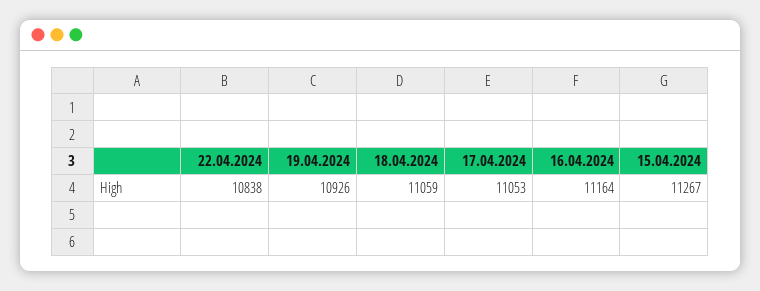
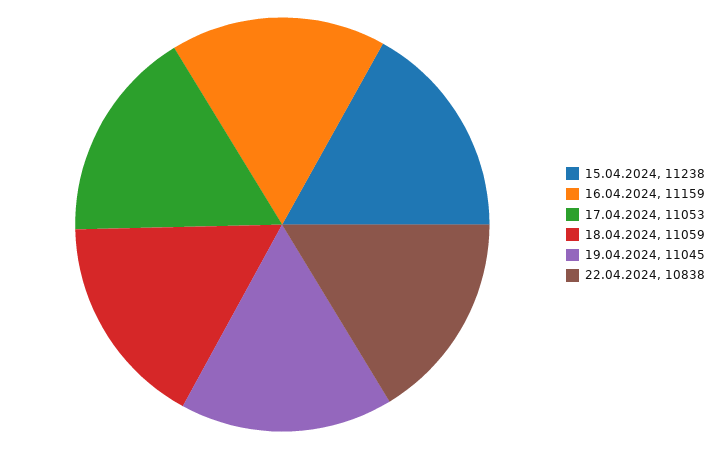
  {
    "22.04.2024": 10838,
-   "19.04.2024": 10926,
+   "19.04.2024": 11045,
    "18.04.2024": 11059,
    "17.04.2024": 11053,
-   "16.04.2024": 11164,
+   "16.04.2024": 11159,
-   "15.04.2024": 11267
+   "15.04.2024": 11238
  }

